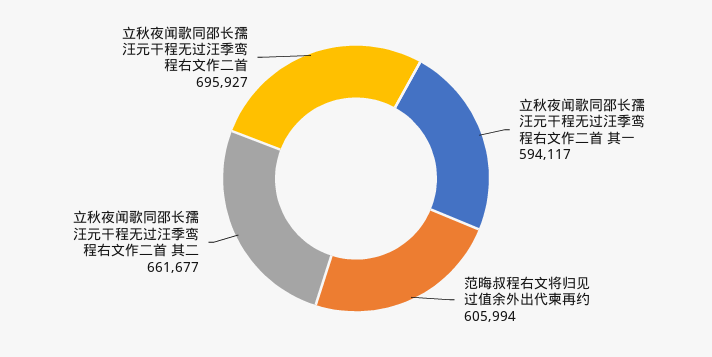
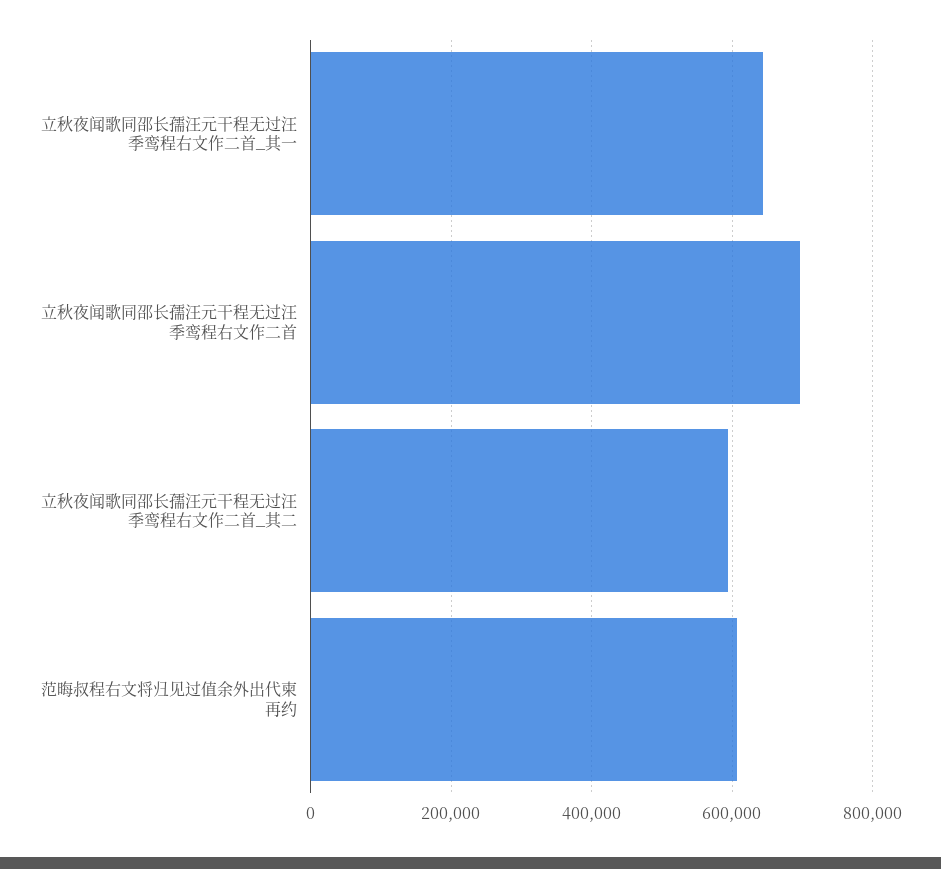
  {
-   "立秋夜闻歌同邵长孺汪元干程无过汪季鸾程右文作二首 其一": 594117,
+   "立秋夜闻歌同邵长孺汪元干程无过汪季鸾程右文作二首 其一": 640000,
    "范晦叔程右文将归见过值余外出代柬再约": 605994,
-   "立秋夜闻歌同邵长孺汪元干程无过汪季鸾程右文作二首 其二": 661677,
+   "立秋夜闻歌同邵长孺汪元干程无过汪季鸾程右文作二首 其二": 600000,
    "立秋夜闻歌同邵长孺汪元干程无过汪季鸾程右文作二首": 695927
  }

